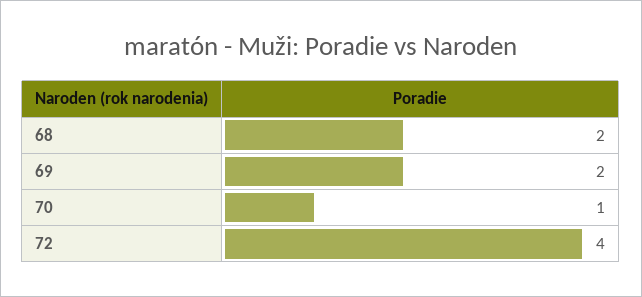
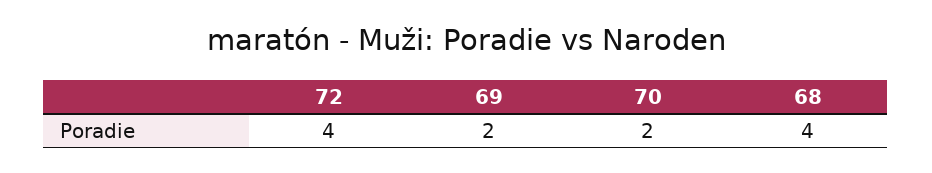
  {
-   "68": 2,
+   "68": 4,
    "69": 2,
-   "70": 1,
+   "70": 2,
    "72": 4
  }

